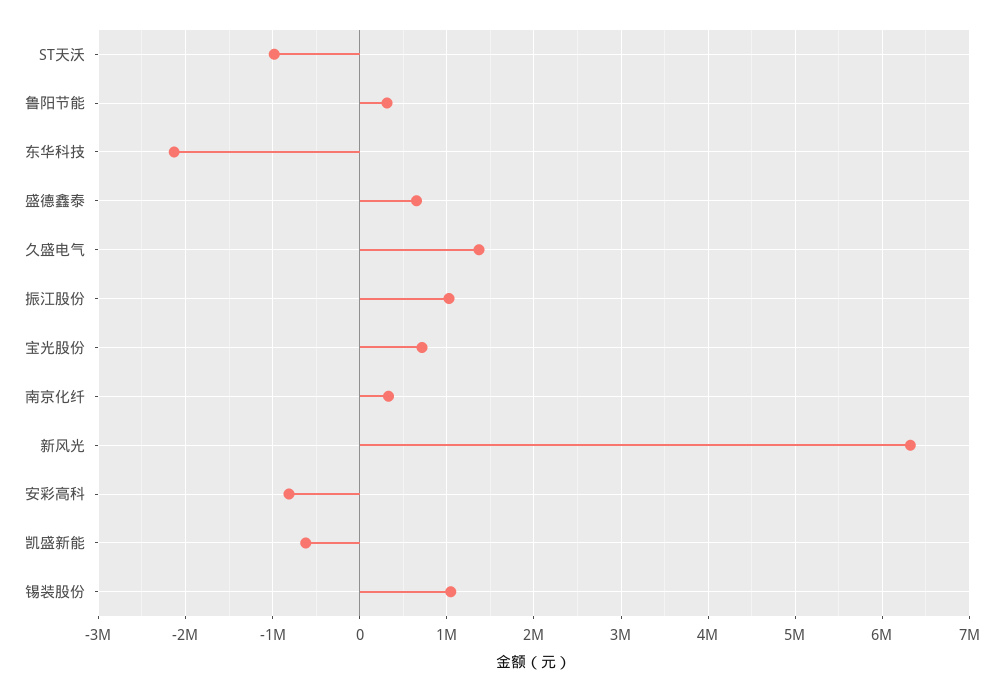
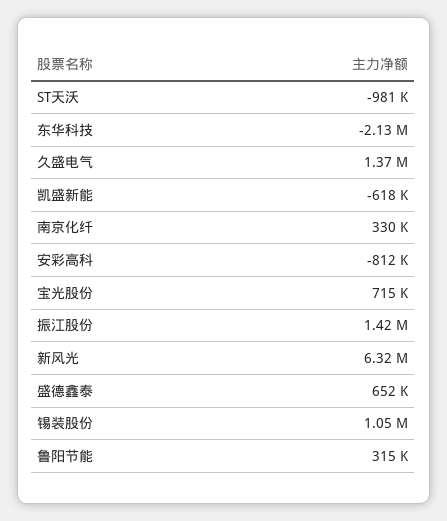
  {
    "ST天沃": -981000,
    "鲁阳节能": 315000,
    "东华科技": -2130000,
    "盛德鑫泰": 652000,
    "久盛电气": 1370000,
-   "振江股份": 1000000,
+   "振江股份": 1420000,
    "宝光股份": 715000,
    "南京化纤": 330000,
    "新风光": 6320000,
    "安彩高科": -812000,
    "凯盛新能": -618000,
    "锡装股份": 1050000
  }

